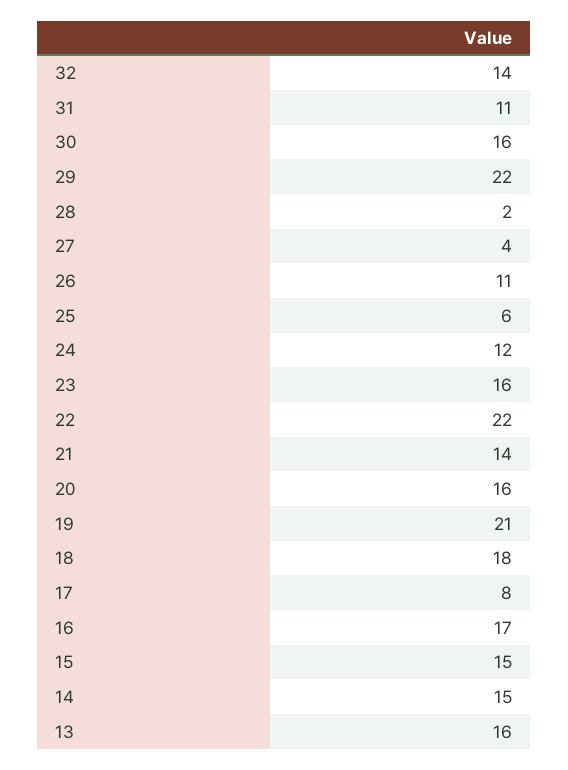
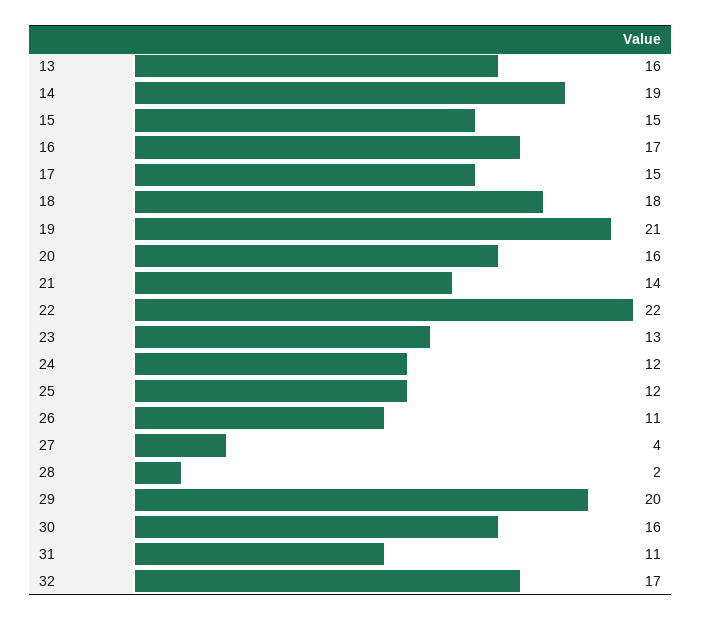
  {
-   "32": 14,
+   "32": 17,
    "31": 11,
    "30": 16,
-   "29": 22,
+   "29": 20,
    "28": 2,
    "27": 4,
    "26": 11,
-   "25": 6,
+   "25": 12,
    "24": 12,
-   "23": 16,
+   "23": 13,
    "22": 22,
    "21": 14,
    "20": 16,
    "19": 21,
    "18": 18,
-   "17": 8,
+   "17": 15,
    "16": 17,
    "15": 15,
-   "14": 15,
+   "14": 19,
    "13": 16
  }

